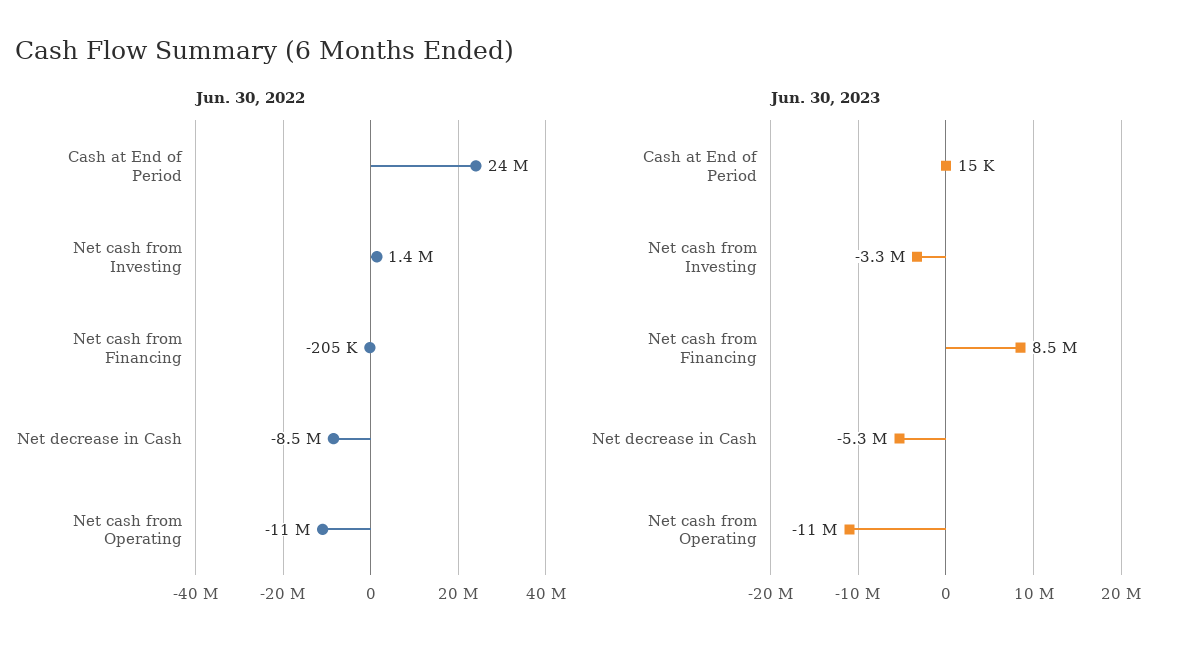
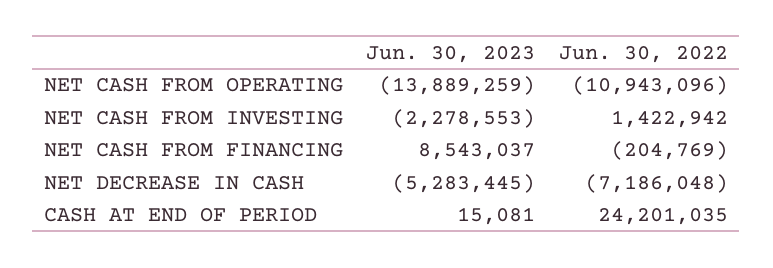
  {
    "Jun. 30, 2022": {
      "Cash at End of Period": 24201035,
      "Net cash from Investing": 1422942,
      "Net cash from Financing": -204769,
-     "Net decrease in Cash": -8500000,
+     "Net decrease in Cash": -7186048,
      "Net cash from Operating": -10943096
    },
    "Jun. 30, 2023": {
      "Cash at End of Period": 15081,
-     "Net cash from Investing": -3300000,
+     "Net cash from Investing": -2278553,
      "Net cash from Financing": 8543037,
      "Net decrease in Cash": -5283445,
-     "Net cash from Operating": -11000000
+     "Net cash from Operating": -13889259
    }
  }

